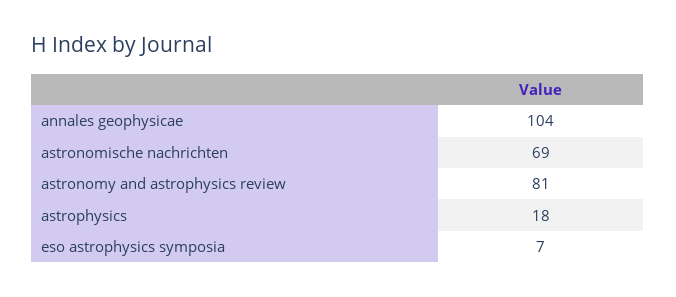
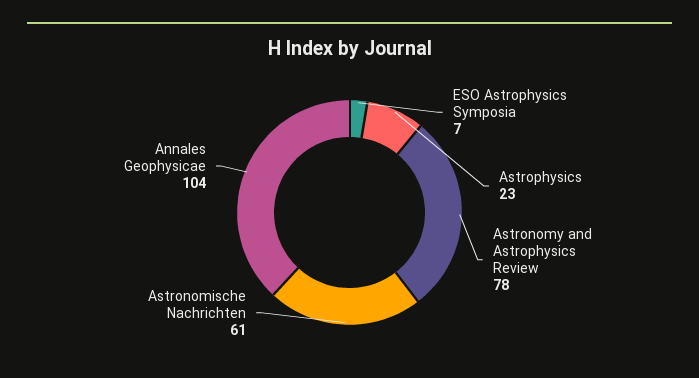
  {
    "annales geophysicae": 104,
-   "astronomische nachrichten": 69,
+   "astronomische nachrichten": 61,
-   "astronomy and astrophysics review": 81,
+   "astronomy and astrophysics review": 78,
-   "astrophysics": 18,
+   "astrophysics": 23,
    "eso astrophysics symposia": 7
  }

